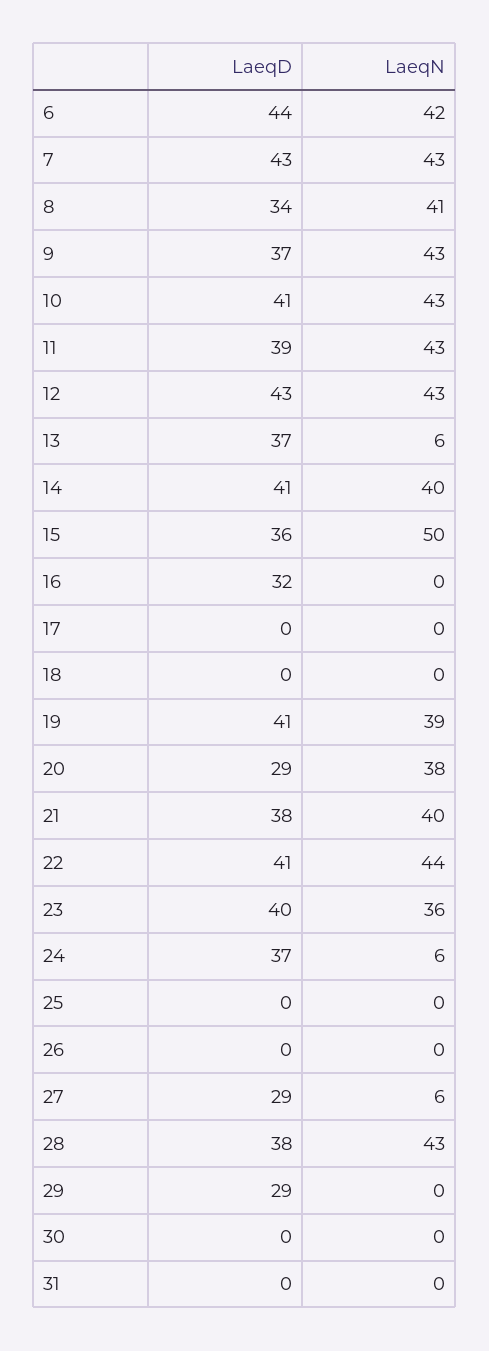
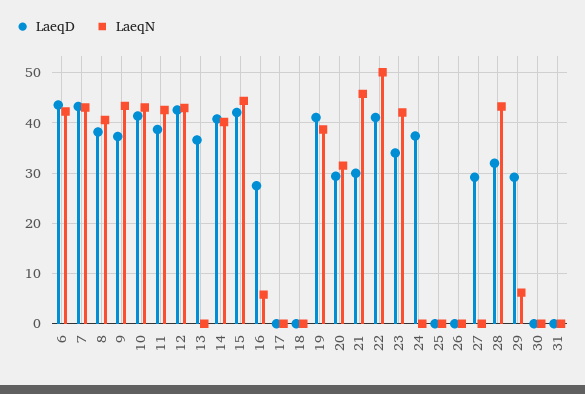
  {
    "LaeqD": {
      "6": 44,
      "7": 43,
-     "8": 34,
+     "8": 38,
      "9": 37,
      "10": 41,
      "11": 39,
      "12": 43,
      "13": 37,
      "14": 41,
-     "15": 36,
+     "15": 42,
-     "16": 32,
+     "16": 28,
      "17": 0,
      "18": 0,
      "19": 41,
      "20": 29,
-     "21": 38,
+     "21": 30,
      "22": 41,
-     "23": 40,
+     "23": 34,
      "24": 37,
      "25": 0,
      "26": 0,
      "27": 29,
-     "28": 38,
+     "28": 32,
      "29": 29,
      "30": 0,
      "31": 0
    },
    "LaeqN": {
      "6": 42,
      "7": 43,
      "8": 41,
      "9": 43,
      "10": 43,
      "11": 43,
      "12": 43,
-     "13": 6,
+     "13": 0,
      "14": 40,
-     "15": 50,
+     "15": 44,
-     "16": 0,
+     "16": 6,
      "17": 0,
      "18": 0,
      "19": 39,
-     "20": 38,
+     "20": 32,
-     "21": 40,
+     "21": 46,
-     "22": 44,
+     "22": 50,
-     "23": 36,
+     "23": 42,
-     "24": 6,
+     "24": 0,
      "25": 0,
      "26": 0,
-     "27": 6,
+     "27": 0,
      "28": 43,
-     "29": 0,
+     "29": 6,
      "30": 0,
      "31": 0
    }
  }

